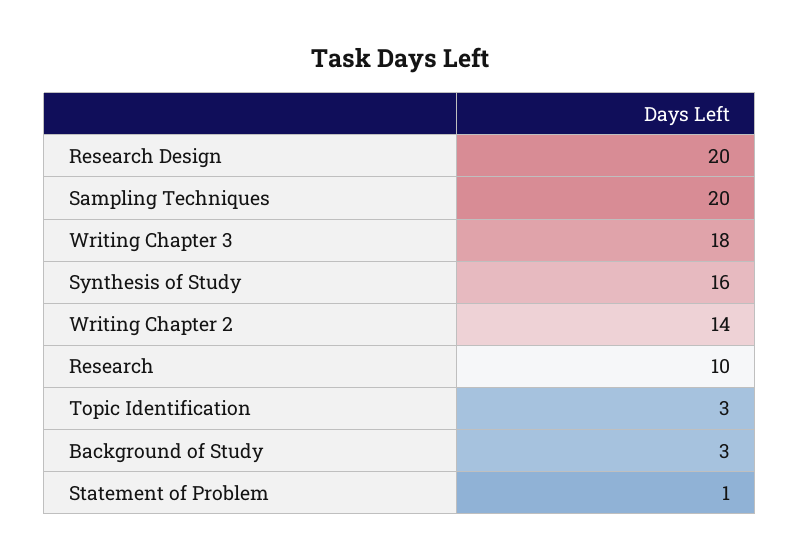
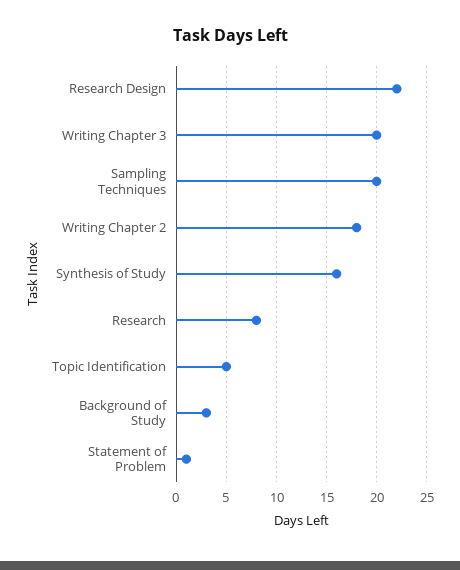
  {
-   "Research Design": 20,
+   "Research Design": 22,
    "Sampling Techniques": 20,
-   "Writing Chapter 3": 18,
+   "Writing Chapter 3": 20,
    "Synthesis of Study": 16,
-   "Writing Chapter 2": 14,
+   "Writing Chapter 2": 18,
-   "Research": 10,
+   "Research": 8,
-   "Topic Identification": 3,
+   "Topic Identification": 5,
    "Background of Study": 3,
    "Statement of Problem": 1
  }

